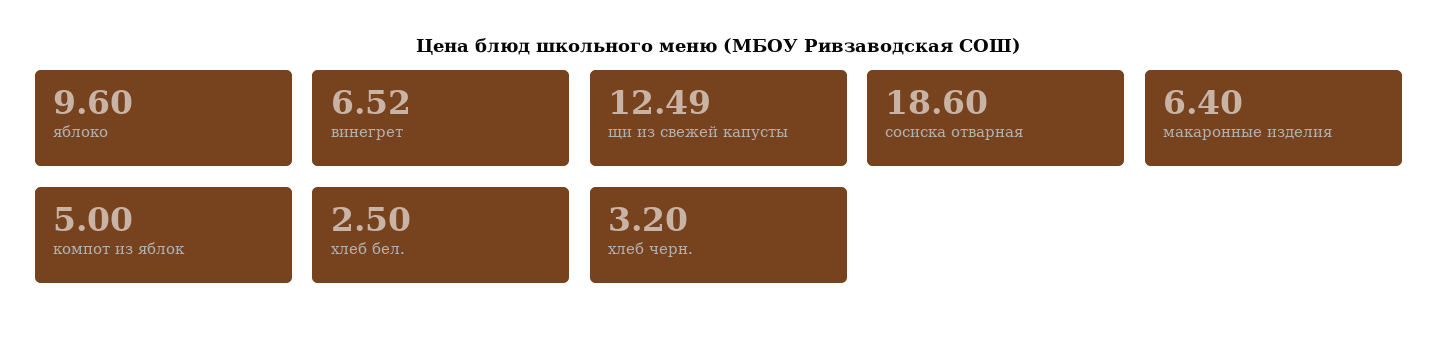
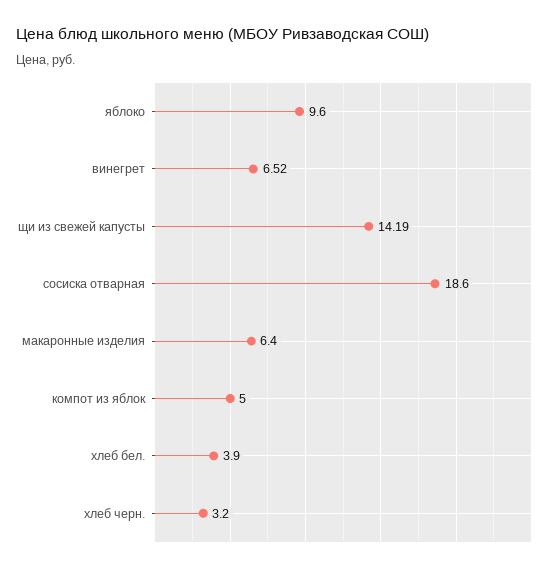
  {
    "яблоко": 9.6,
    "винегрет": 6.52,
-   "щи из свежей капусты": 12.49,
+   "щи из свежей капусты": 14.19,
    "сосиска отварная": 18.6,
    "макаронные изделия": 6.4,
    "компот из яблок": 5,
-   "хлеб бел.": 2.5,
+   "хлеб бел.": 3.9,
    "хлеб черн.": 3.2
  }

